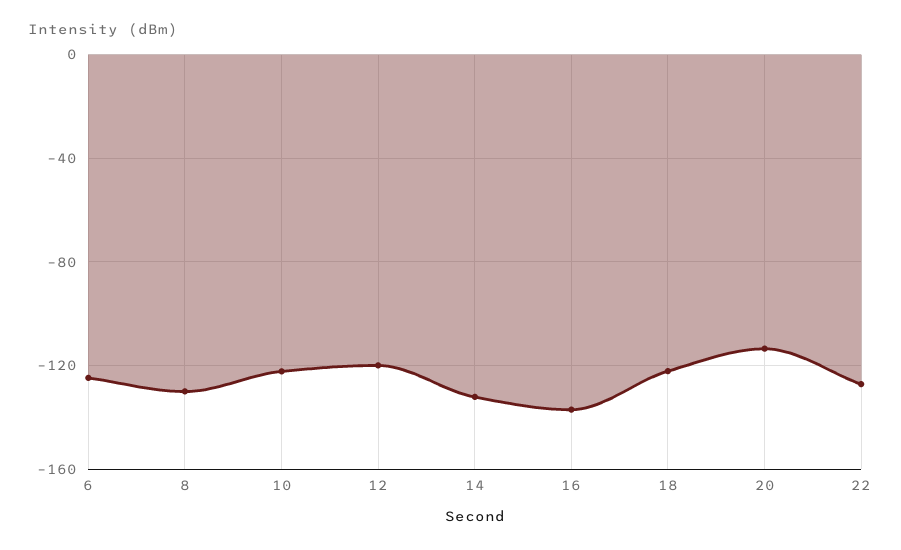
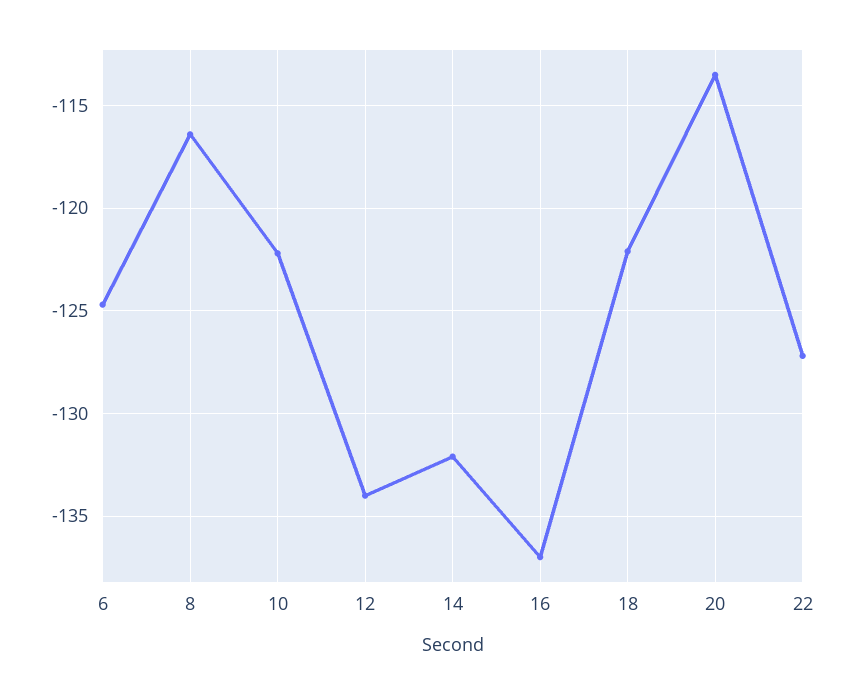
  {
    "6": -124.5,
-   "8": -130,
+   "8": -116.5,
    "10": -122,
-   "12": -120,
+   "12": -134,
    "14": -132,
    "16": -137,
    "18": -122,
    "20": -113.5,
    "22": -127
  }

